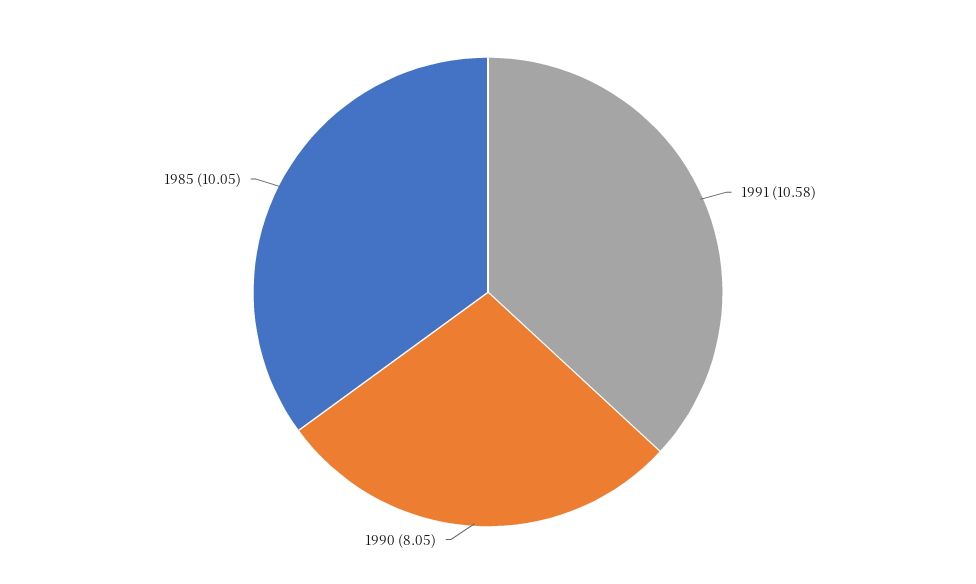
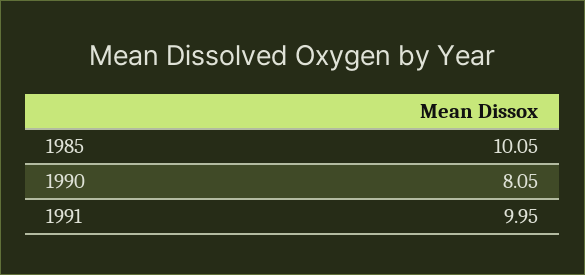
  {
-   "1991": 10.58,
+   "1991": 9.95,
    "1990": 8.05,
    "1985": 10.05
  }

